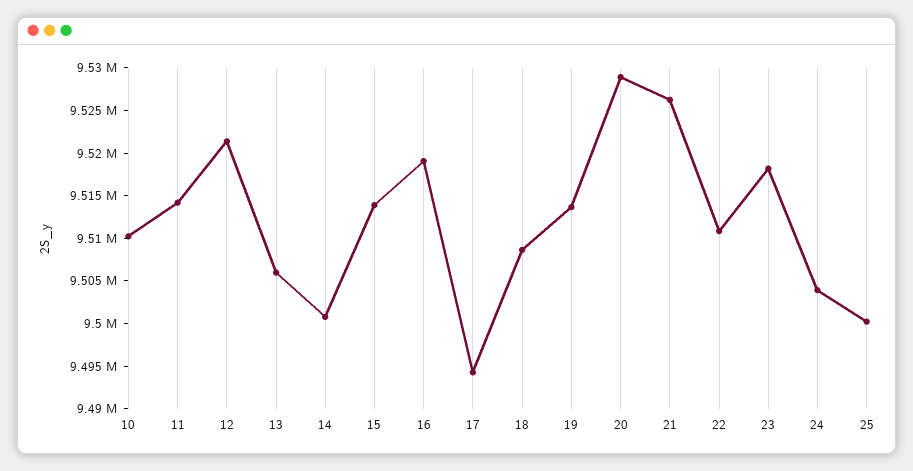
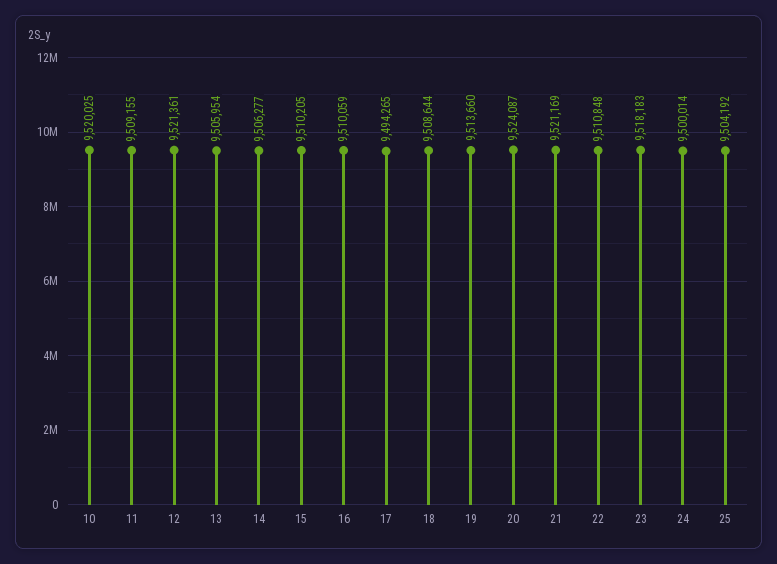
  {
-   "10": 9510000,
+   "10": 9520025,
-   "11": 9514000,
+   "11": 9509155,
    "12": 9521361,
    "13": 9505954,
-   "14": 9501000,
+   "14": 9506277,
-   "15": 9514000,
+   "15": 9510205,
-   "16": 9519000,
+   "16": 9510059,
    "17": 9494265,
    "18": 9508644,
    "19": 9513660,
-   "20": 9529000,
+   "20": 9524087,
-   "21": 9526000,
+   "21": 9521169,
    "22": 9510848,
    "23": 9518183,
-   "24": 9504000,
+   "24": 9500014,
-   "25": 9500000
+   "25": 9504192
  }

